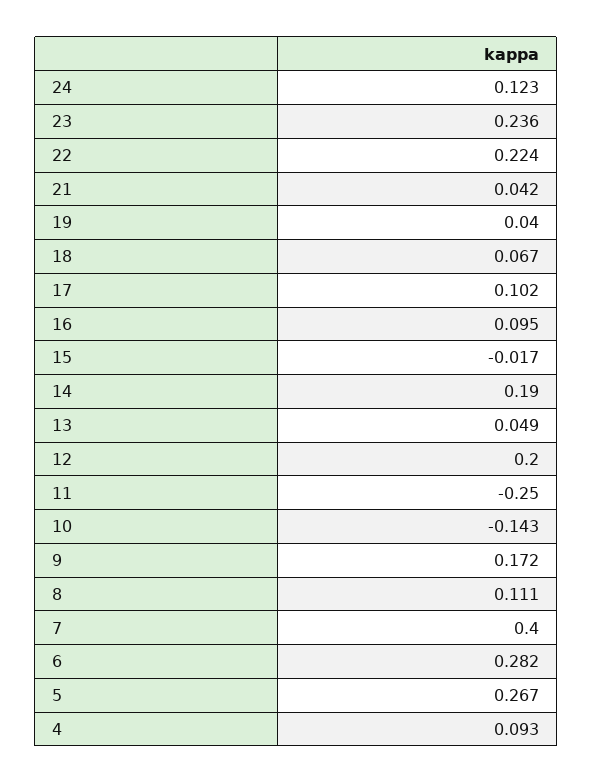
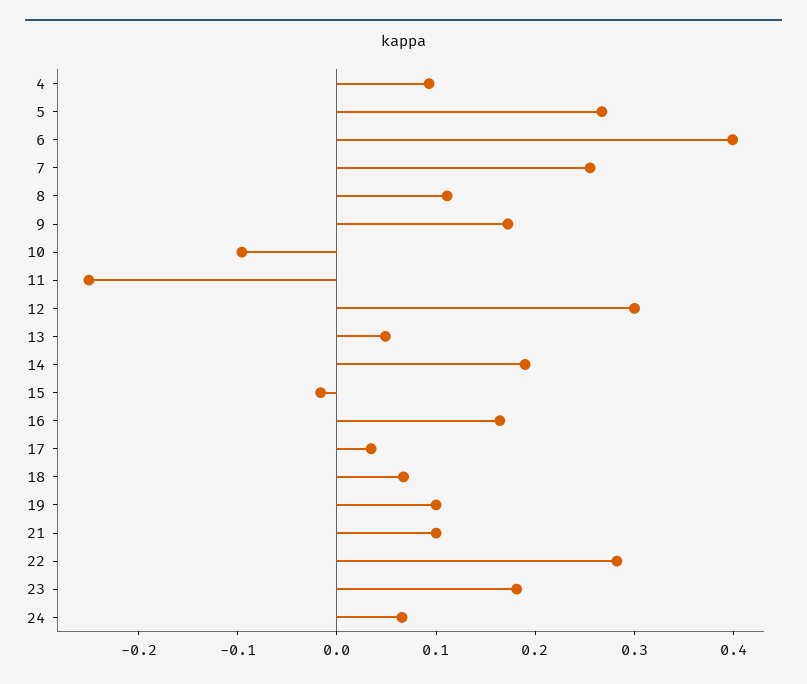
  {
-   "24": 0.123,
+   "24": 0.06,
-   "23": 0.236,
+   "23": 0.18,
-   "22": 0.224,
+   "22": 0.28,
-   "21": 0.042,
+   "21": 0.1,
-   "19": 0.04,
+   "19": 0.1,
    "18": 0.067,
-   "17": 0.102,
+   "17": 0.04,
-   "16": 0.095,
+   "16": 0.16,
    "15": -0.017,
    "14": 0.19,
    "13": 0.049,
-   "12": 0.2,
+   "12": 0.3,
    "11": -0.25,
-   "10": -0.143,
+   "10": -0.1,
    "9": 0.172,
    "8": 0.111,
-   "7": 0.4,
+   "7": 0.26,
-   "6": 0.282,
+   "6": 0.4,
    "5": 0.267,
    "4": 0.093
  }

